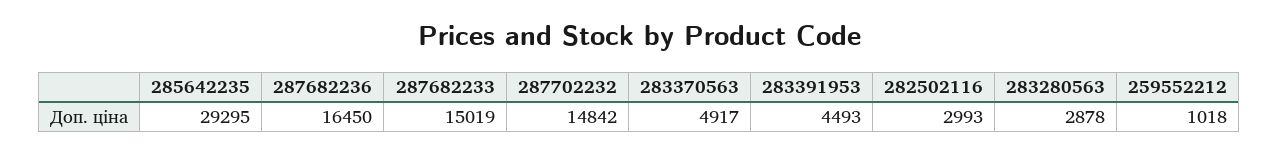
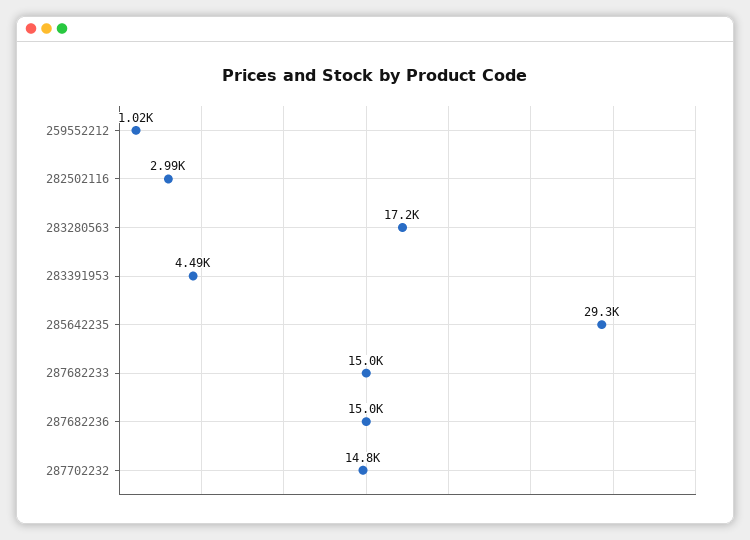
  {
    "285642235": 29295,
-   "287682236": 16450,
+   "287682236": 15000,
    "287682233": 15019,
    "287702232": 14842,
-   "283370563": 4917,
    "283391953": 4493,
    "282502116": 2993,
-   "283280563": 2878,
+   "283280563": 17200,
    "259552212": 1018
  }

